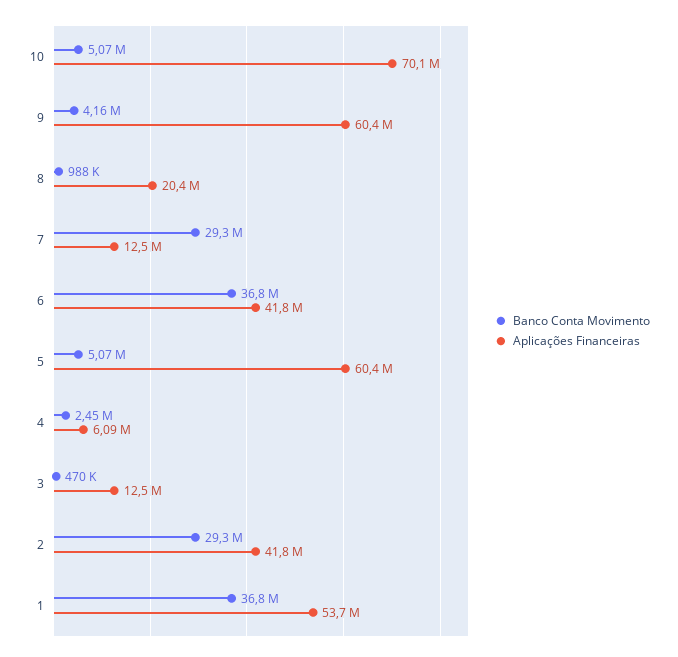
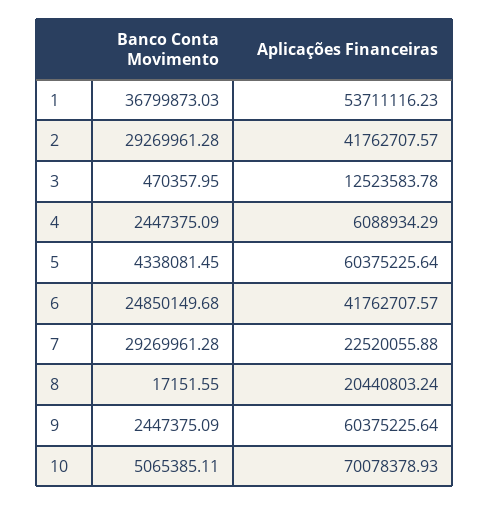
  {
    "Banco Conta Movimento": {
      "10": 5065385.11,
-     "9": 4160000,
+     "9": 2447375.09,
-     "8": 988000,
+     "8": 17151.55,
      "7": 29269961.28,
-     "6": 36800000,
+     "6": 24850149.68,
-     "5": 5070000,
+     "5": 4338081.45,
      "4": 2447375.09,
      "3": 470357.95,
      "2": 29269961.28,
      "1": 36799873.03
    },
    "Aplicações Financeiras": {
      "10": 70078378.93,
      "9": 60375225.64,
      "8": 20440803.24,
-     "7": 12500000,
+     "7": 22520055.88,
      "6": 41762707.57,
      "5": 60375225.64,
      "4": 6088934.29,
      "3": 12523583.78,
      "2": 41762707.57,
      "1": 53711116.23
    }
  }

